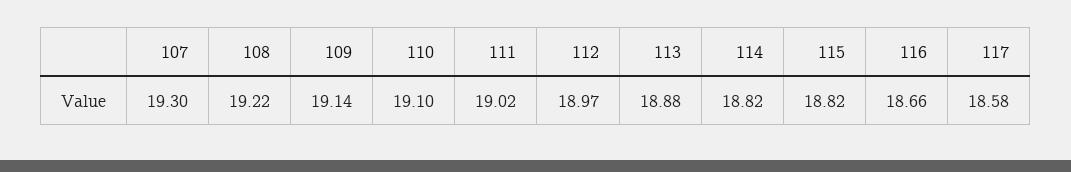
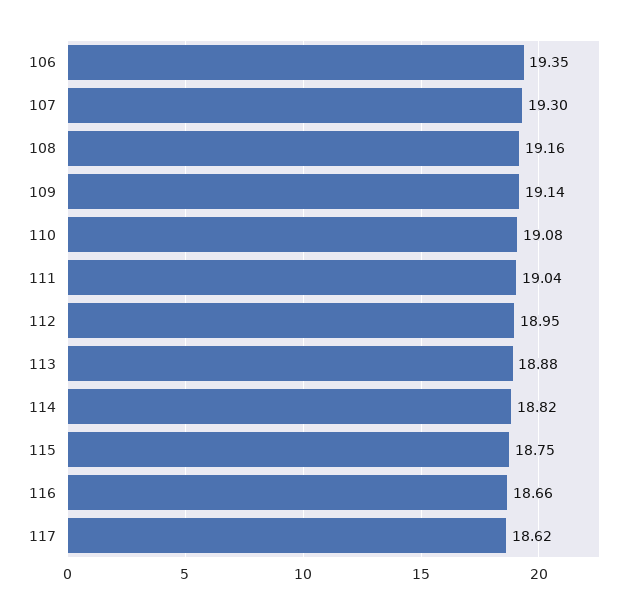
  {
    "107": 19.3,
-   "108": 19.22,
+   "108": 19.16,
    "109": 19.14,
-   "110": 19.1,
+   "110": 19.08,
-   "111": 19.02,
+   "111": 19.04,
-   "112": 18.97,
+   "112": 18.95,
    "113": 18.88,
    "114": 18.82,
-   "115": 18.82,
+   "115": 18.75,
    "116": 18.66,
-   "117": 18.58
+   "117": 18.62,
+   "106": 19.35
  }

